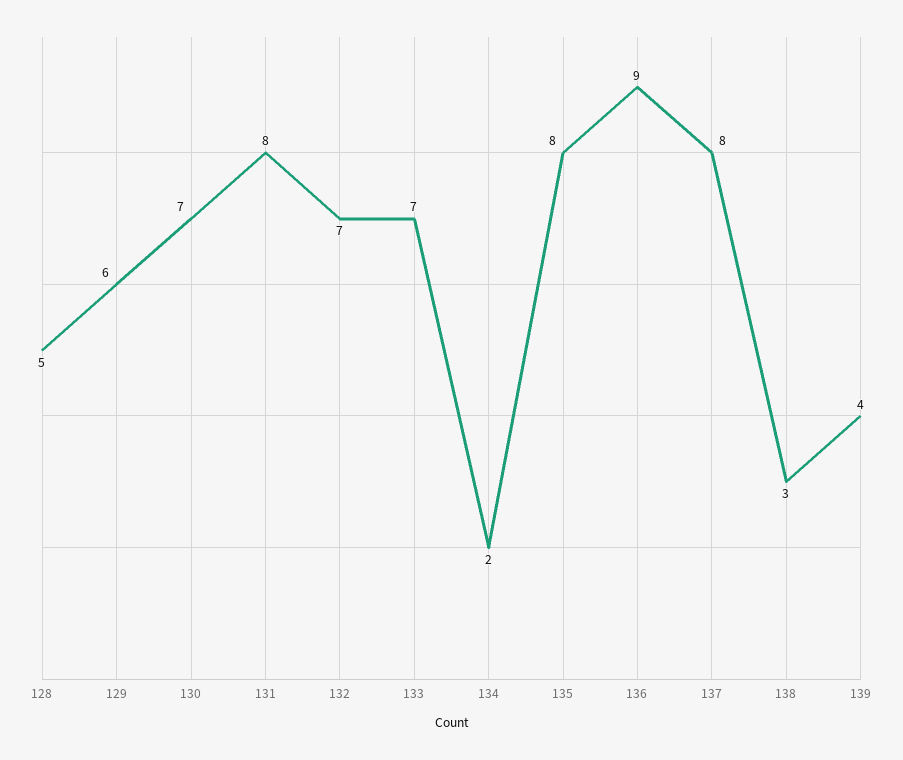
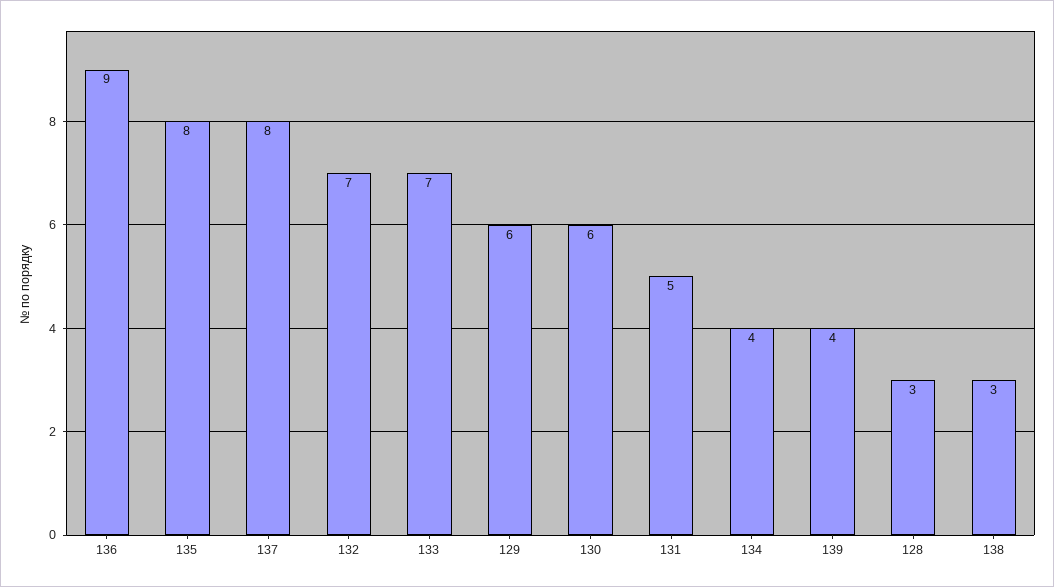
  {
-   "128": 5,
+   "128": 3,
    "129": 6,
-   "130": 7,
+   "130": 6,
-   "131": 8,
+   "131": 5,
    "132": 7,
    "133": 7,
-   "134": 2,
+   "134": 4,
    "135": 8,
    "136": 9,
    "137": 8,
    "138": 3,
    "139": 4
  }

